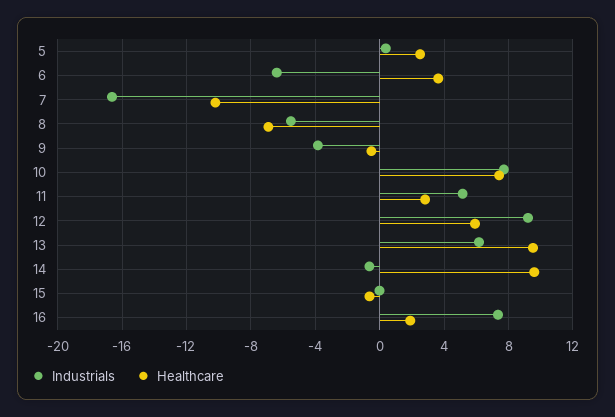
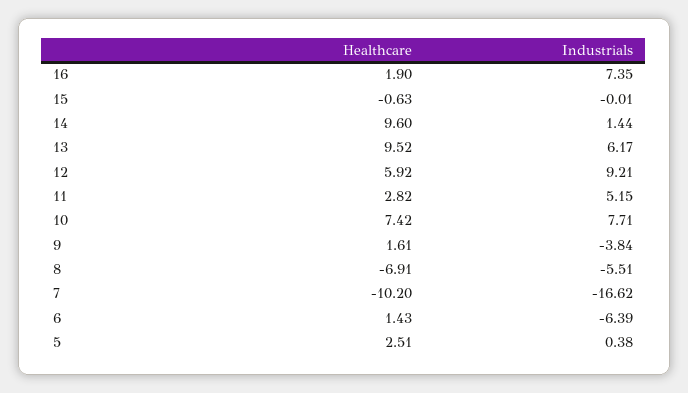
  {
    "Industrials": {
      "5": 0.38,
      "6": -6.39,
      "7": -16.62,
      "8": -5.51,
      "9": -3.84,
      "10": 7.71,
      "11": 5.15,
      "12": 9.21,
      "13": 6.17,
-     "14": -0.5,
+     "14": 1.44,
      "15": -0.01,
      "16": 7.35
    },
    "Healthcare": {
      "5": 2.51,
-     "6": 3.5,
+     "6": 1.43,
      "7": -10.2,
      "8": -6.91,
-     "9": -0.5,
+     "9": 1.61,
      "10": 7.42,
      "11": 2.82,
      "12": 5.92,
      "13": 9.52,
      "14": 9.6,
      "15": -0.63,
      "16": 1.9
    }
  }

